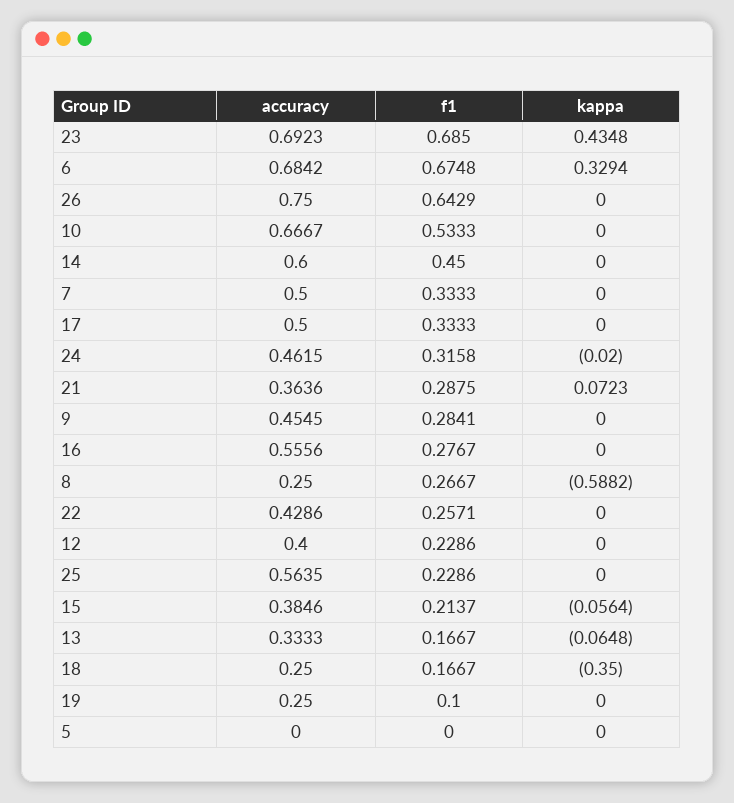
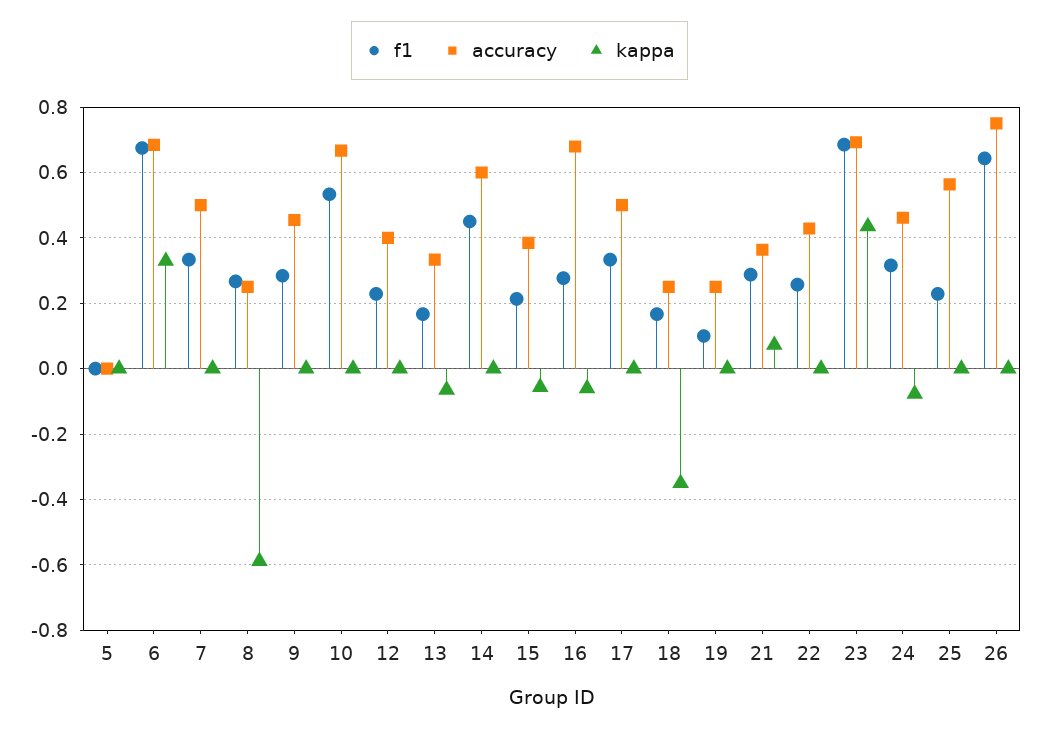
  {
    "accuracy": {
      "23": 0.6923,
      "6": 0.6842,
      "26": 0.75,
      "10": 0.6667,
      "14": 0.6,
      "7": 0.5,
      "17": 0.5,
      "24": 0.4615,
      "21": 0.3636,
      "9": 0.4545,
-     "16": 0.5556,
+     "16": 0.68,
      "8": 0.25,
      "22": 0.4286,
      "12": 0.4,
      "25": 0.5635,
      "15": 0.3846,
      "13": 0.3333,
      "18": 0.25,
      "19": 0.25,
      "5": 0
    },
    "f1": {
      "23": 0.685,
      "6": 0.6748,
      "26": 0.6429,
      "10": 0.5333,
      "14": 0.45,
      "7": 0.3333,
      "17": 0.3333,
      "24": 0.3158,
      "21": 0.2875,
      "9": 0.2841,
      "16": 0.2767,
      "8": 0.2667,
      "22": 0.2571,
      "12": 0.2286,
      "25": 0.2286,
      "15": 0.2137,
      "13": 0.1667,
      "18": 0.1667,
      "19": 0.1,
      "5": 0
    },
    "kappa": {
      "23": 0.4348,
      "6": 0.3294,
      "26": 0,
      "10": 0,
      "14": 0,
      "7": 0,
      "17": 0,
-     "24": -0.02,
+     "24": -0.08,
      "21": 0.0723,
      "9": 0,
-     "16": 0,
+     "16": -0.06,
      "8": -0.5882,
      "22": 0,
      "12": 0,
      "25": 0,
      "15": -0.0564,
      "13": -0.0648,
      "18": -0.35,
      "19": 0,
      "5": 0
    }
  }

